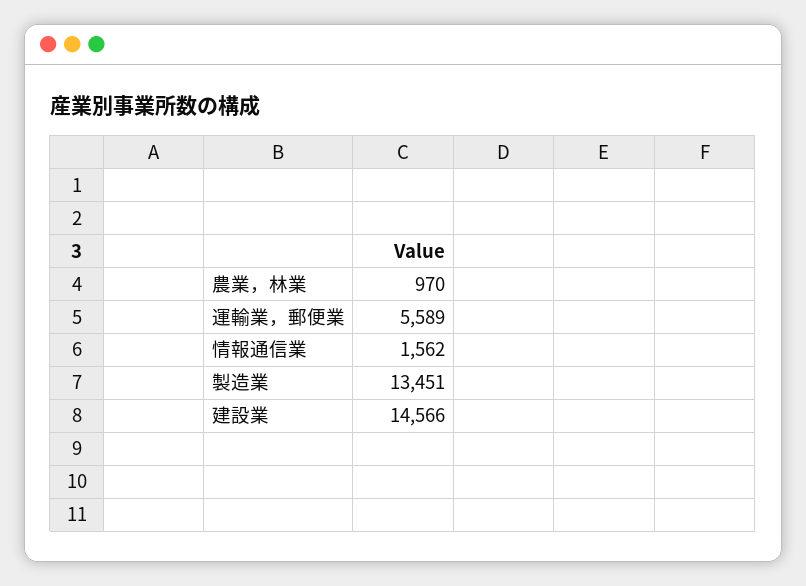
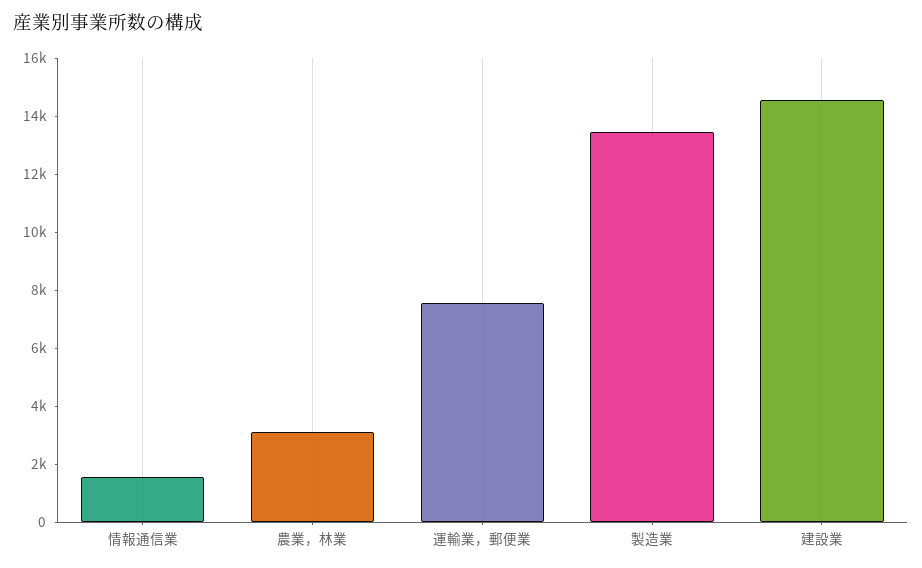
  {
-   "農業，林業": 970,
+   "農業，林業": 3000,
-   "運輸業，郵便業": 5589,
+   "運輸業，郵便業": 7500,
    "情報通信業": 1562,
    "製造業": 13451,
    "建設業": 14566
  }

